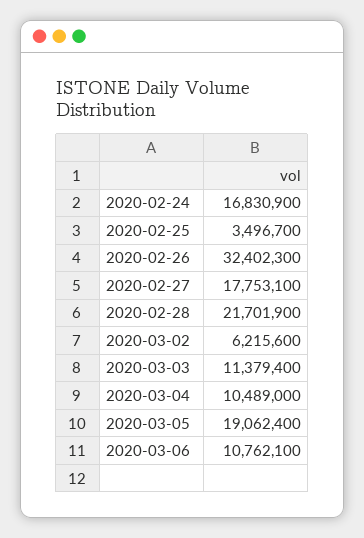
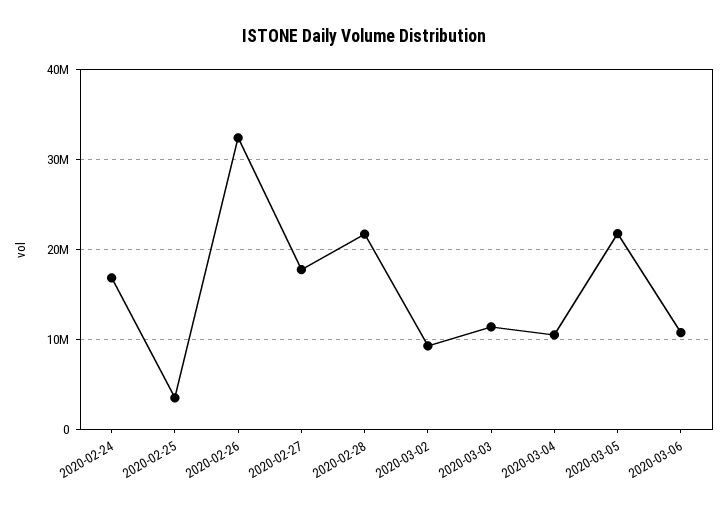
  {
    "2020-02-24": 16830900,
    "2020-02-25": 3496700,
    "2020-02-26": 32402300,
    "2020-02-27": 17753100,
    "2020-02-28": 21701900,
-   "2020-03-02": 6215600,
+   "2020-03-02": 9000000,
    "2020-03-03": 11379400,
    "2020-03-04": 10489000,
-   "2020-03-05": 19062400,
+   "2020-03-05": 22000000,
    "2020-03-06": 10762100
  }

